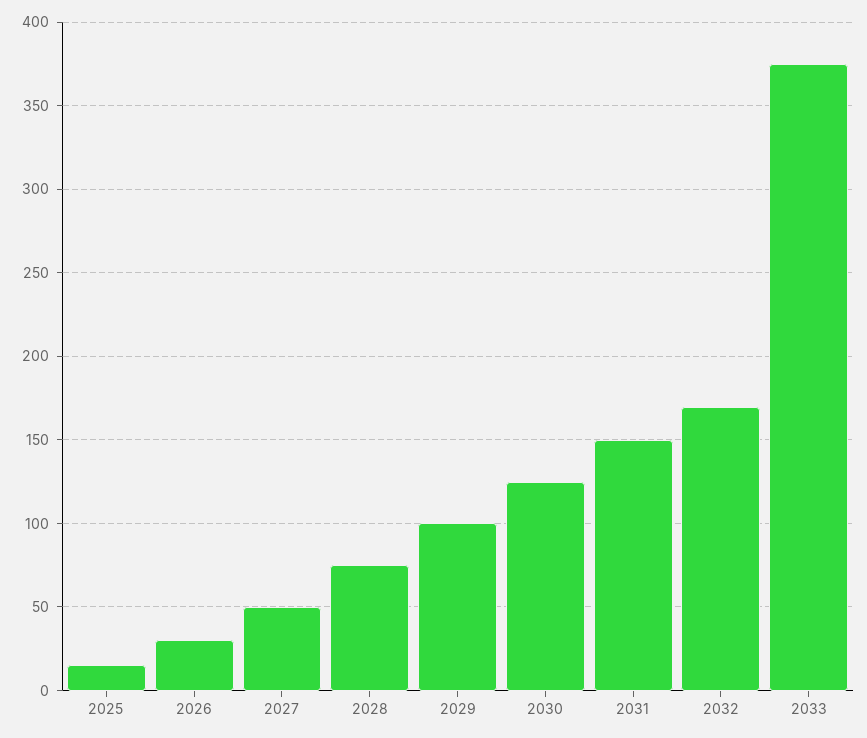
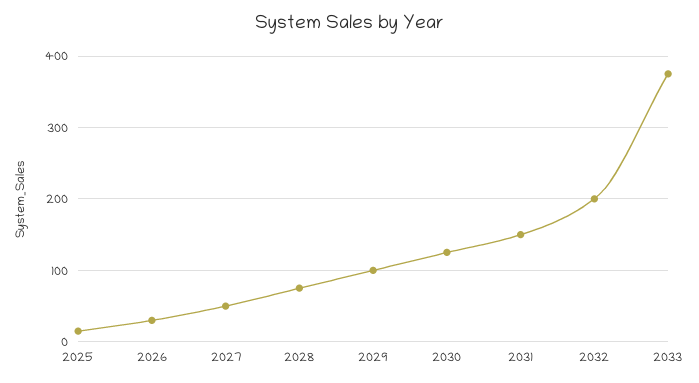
  {
    "2025": 15,
    "2026": 30,
    "2027": 50,
    "2028": 75,
    "2029": 100,
    "2030": 125,
    "2031": 150,
-   "2032": 170,
+   "2032": 200,
    "2033": 375
  }

